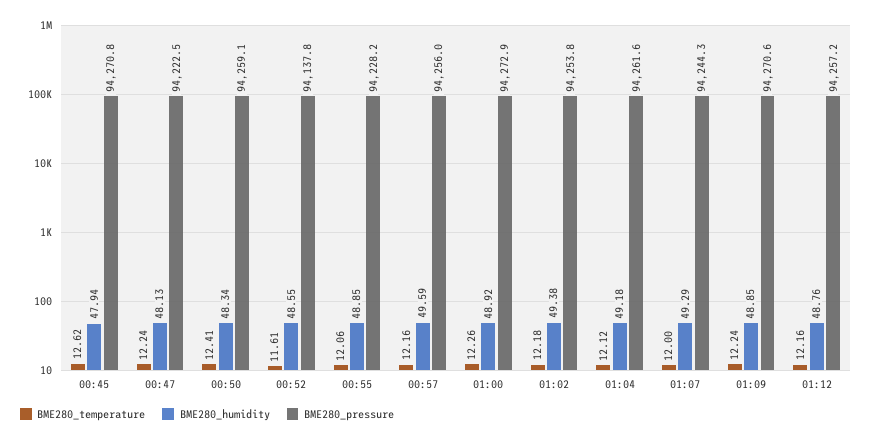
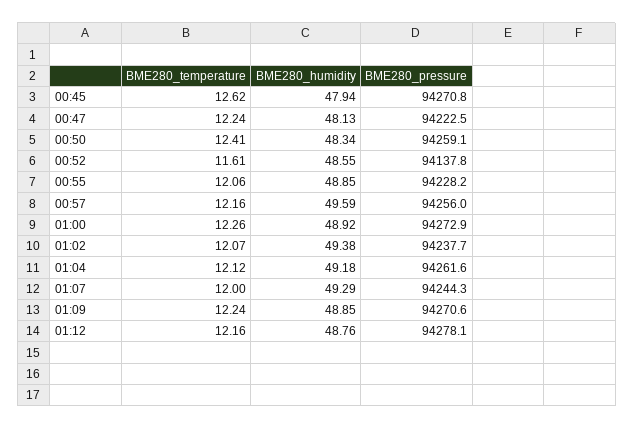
  {
    "BME280_temperature": {
      "00:45": 12.62,
      "00:47": 12.24,
      "00:50": 12.41,
      "00:52": 11.61,
      "00:55": 12.06,
      "00:57": 12.16,
      "01:00": 12.26,
-     "01:02": 12.18,
+     "01:02": 12.07,
      "01:04": 12.12,
      "01:07": 12,
      "01:09": 12.24,
      "01:12": 12.16
    },
    "BME280_humidity": {
      "00:45": 47.94,
      "00:47": 48.13,
      "00:50": 48.34,
      "00:52": 48.55,
      "00:55": 48.85,
      "00:57": 49.59,
      "01:00": 48.92,
      "01:02": 49.38,
      "01:04": 49.18,
      "01:07": 49.29,
      "01:09": 48.85,
      "01:12": 48.76
    },
    "BME280_pressure": {
      "00:45": 94270.8,
      "00:47": 94222.5,
      "00:50": 94259.1,
      "00:52": 94137.8,
      "00:55": 94228.2,
      "00:57": 94256,
      "01:00": 94272.9,
-     "01:02": 94253.8,
+     "01:02": 94237.7,
      "01:04": 94261.6,
      "01:07": 94244.3,
      "01:09": 94270.6,
-     "01:12": 94257.2
+     "01:12": 94278.1
    }
  }

